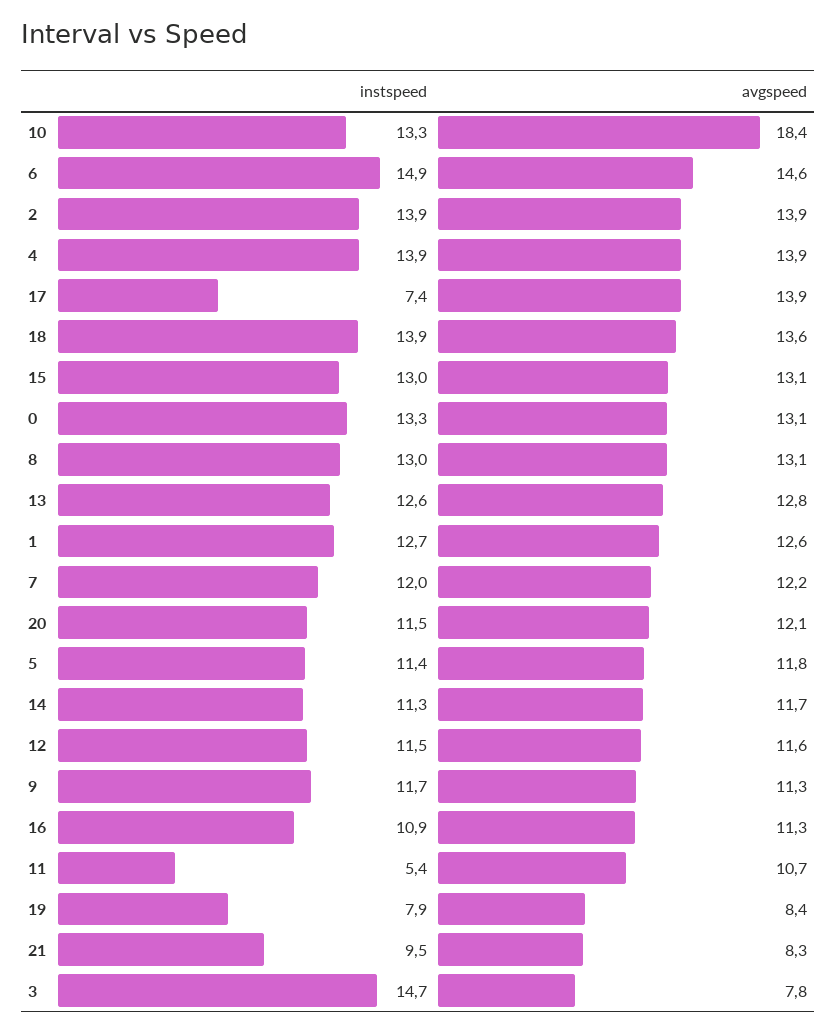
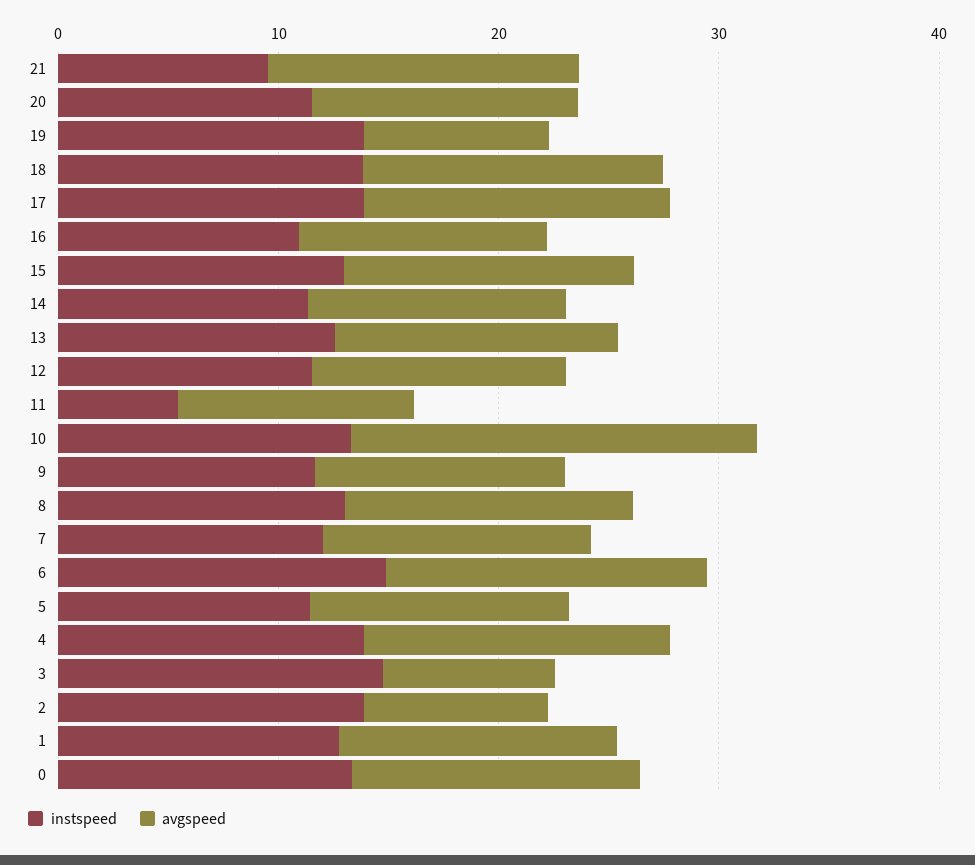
  {
    "instspeed": {
      "10": 13.3,
      "6": 14.9,
      "2": 13.9,
      "4": 13.9,
-     "17": 7.4,
+     "17": 14,
      "18": 13.9,
      "15": 13,
      "0": 13.3,
      "8": 13,
      "13": 12.6,
      "1": 12.7,
      "7": 12,
      "20": 11.5,
      "5": 11.4,
      "14": 11.3,
      "12": 11.5,
      "9": 11.7,
      "16": 10.9,
      "11": 5.4,
-     "19": 7.9,
+     "19": 14,
      "21": 9.5,
      "3": 14.7
    },
    "avgspeed": {
      "10": 18.4,
      "6": 14.6,
-     "2": 13.9,
+     "2": 8,
      "4": 13.9,
      "17": 13.9,
      "18": 13.6,
      "15": 13.1,
      "0": 13.1,
      "8": 13.1,
      "13": 12.8,
      "1": 12.6,
      "7": 12.2,
      "20": 12.1,
      "5": 11.8,
      "14": 11.7,
      "12": 11.6,
      "9": 11.3,
      "16": 11.3,
      "11": 10.7,
      "19": 8.4,
-     "21": 8.3,
+     "21": 14,
      "3": 7.8
    }
  }

